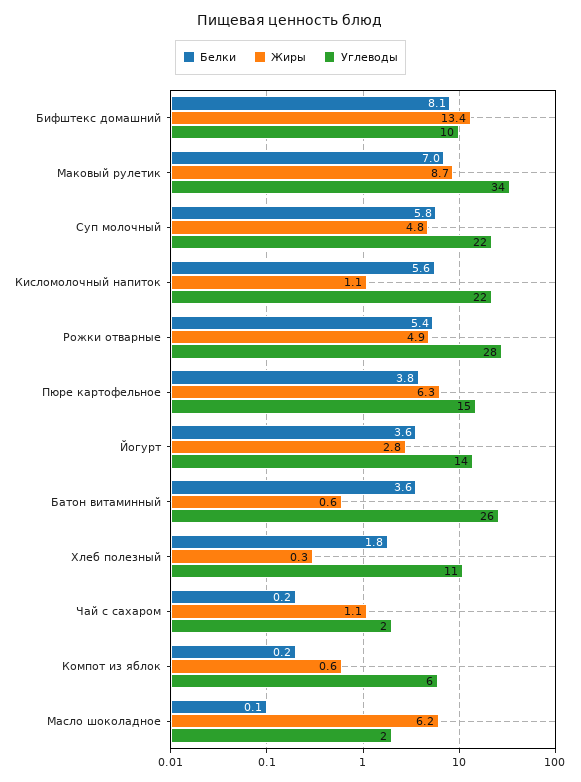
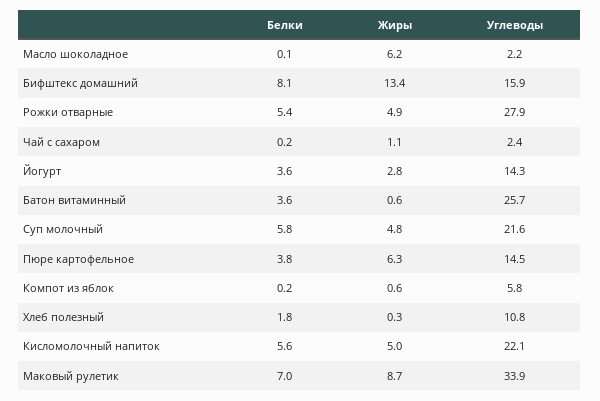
  {
    "Белки": {
      "Бифштекс домашний": 8.1,
      "Маковый рулетик": 7,
      "Суп молочный": 5.8,
      "Кисломолочный напиток": 5.6,
      "Рожки отварные": 5.4,
      "Пюре картофельное": 3.8,
      "Йогурт": 3.6,
      "Батон витаминный": 3.6,
      "Хлеб полезный": 1.8,
      "Чай с сахаром": 0.2,
      "Компот из яблок": 0.2,
      "Масло шоколадное": 0.1
    },
    "Жиры": {
      "Бифштекс домашний": 13.4,
      "Маковый рулетик": 8.7,
      "Суп молочный": 4.8,
-     "Кисломолочный напиток": 1.1,
+     "Кисломолочный напиток": 5,
      "Рожки отварные": 4.9,
      "Пюре картофельное": 6.3,
      "Йогурт": 2.8,
      "Батон витаминный": 0.6,
      "Хлеб полезный": 0.3,
      "Чай с сахаром": 1.1,
      "Компот из яблок": 0.6,
      "Масло шоколадное": 6.2
    },
    "Углеводы": {
-     "Бифштекс домашний": 10,
+     "Бифштекс домашний": 15.9,
      "Маковый рулетик": 33.9,
      "Суп молочный": 21.6,
      "Кисломолочный напиток": 22.1,
      "Рожки отварные": 27.9,
      "Пюре картофельное": 14.5,
      "Йогурт": 14.3,
      "Батон витаминный": 25.7,
      "Хлеб полезный": 10.8,
      "Чай с сахаром": 2.4,
      "Компот из яблок": 5.8,
      "Масло шоколадное": 2.2
    }
  }

